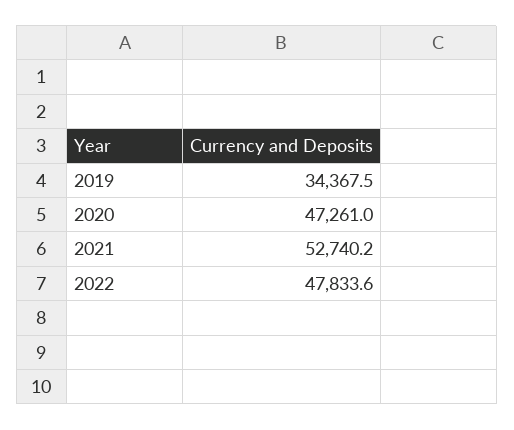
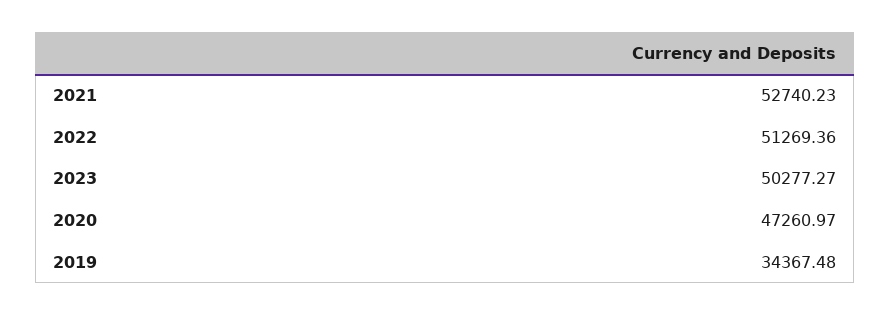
  {
    "2019": 34367.48,
    "2020": 47260.97,
    "2021": 52740.23,
-   "2022": 47833.6
+   "2022": 51269.36,
+   "2023": 50277.27
  }

